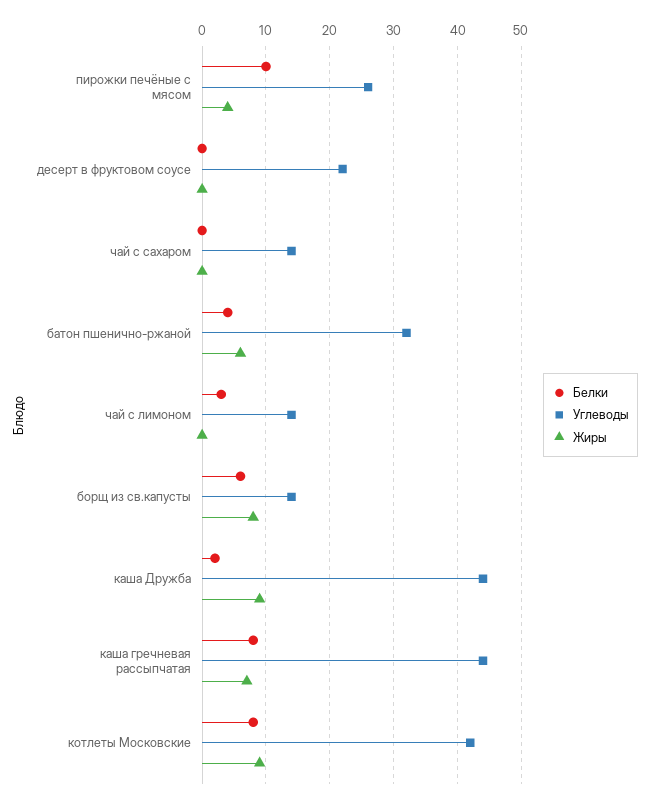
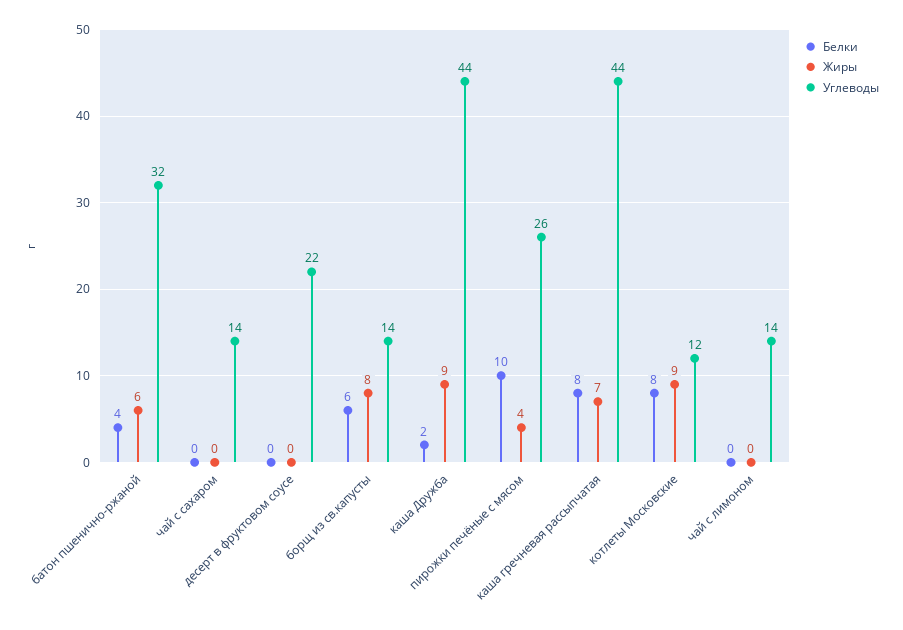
  {
    "Белки": {
      "пирожки печёные с мясом": 10,
      "десерт в фруктовом соусе": 0,
      "чай с сахаром": 0,
      "батон пшенично-ржаной": 4,
-     "чай с лимоном": 3,
+     "чай с лимоном": 0,
      "борщ из св.капусты": 6,
      "каша Дружба": 2,
      "каша гречневая рассыпчатая": 8,
      "котлеты Московские": 8
    },
    "Углеводы": {
      "пирожки печёные с мясом": 26,
      "десерт в фруктовом соусе": 22,
      "чай с сахаром": 14,
      "батон пшенично-ржаной": 32,
      "чай с лимоном": 14,
      "борщ из св.капусты": 14,
      "каша Дружба": 44,
      "каша гречневая рассыпчатая": 44,
-     "котлеты Московские": 42
+     "котлеты Московские": 12
    },
    "Жиры": {
      "пирожки печёные с мясом": 4,
      "десерт в фруктовом соусе": 0,
      "чай с сахаром": 0,
      "батон пшенично-ржаной": 6,
      "чай с лимоном": 0,
      "борщ из св.капусты": 8,
      "каша Дружба": 9,
      "каша гречневая рассыпчатая": 7,
      "котлеты Московские": 9
    }
  }

